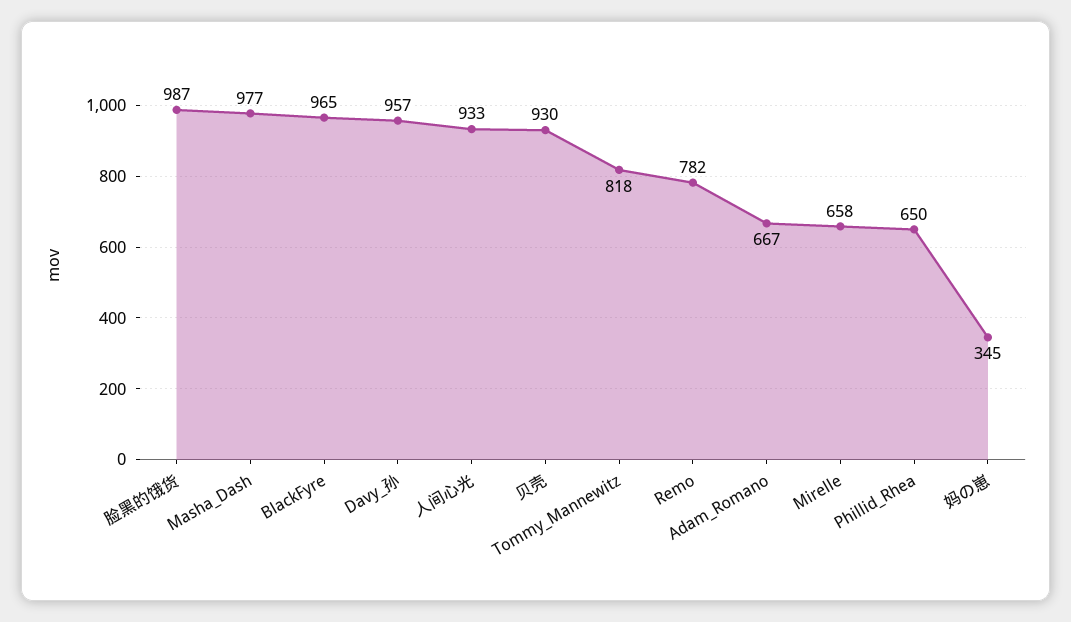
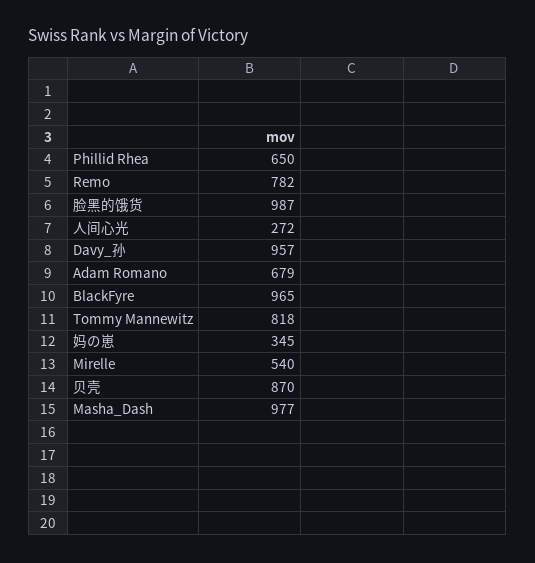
  {
    "脸黑的饿货": 987,
    "Masha_Dash": 977,
    "BlackFyre": 965,
    "Davy_孙": 957,
-   "人间心光": 933,
+   "人间心光": 272,
-   "贝壳": 930,
+   "贝壳": 870,
    "Tommy_Mannewitz": 818,
    "Remo": 782,
-   "Adam_Romano": 667,
+   "Adam_Romano": 679,
-   "Mirelle": 658,
+   "Mirelle": 540,
    "Phillid_Rhea": 650,
    "妈の崽": 345
  }

